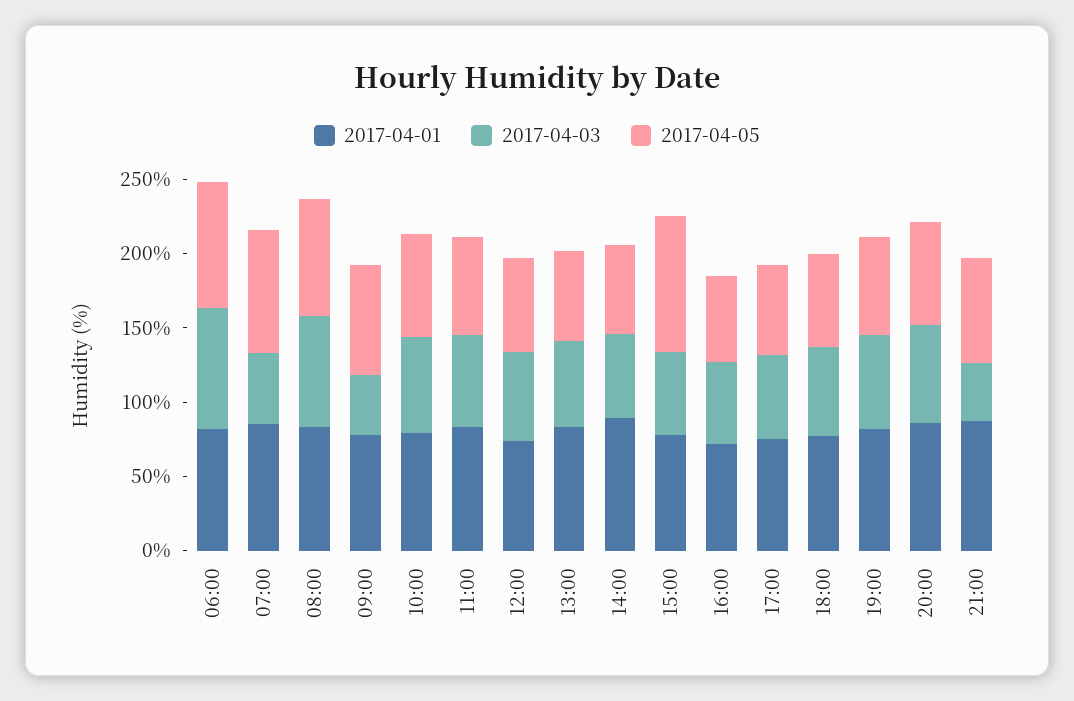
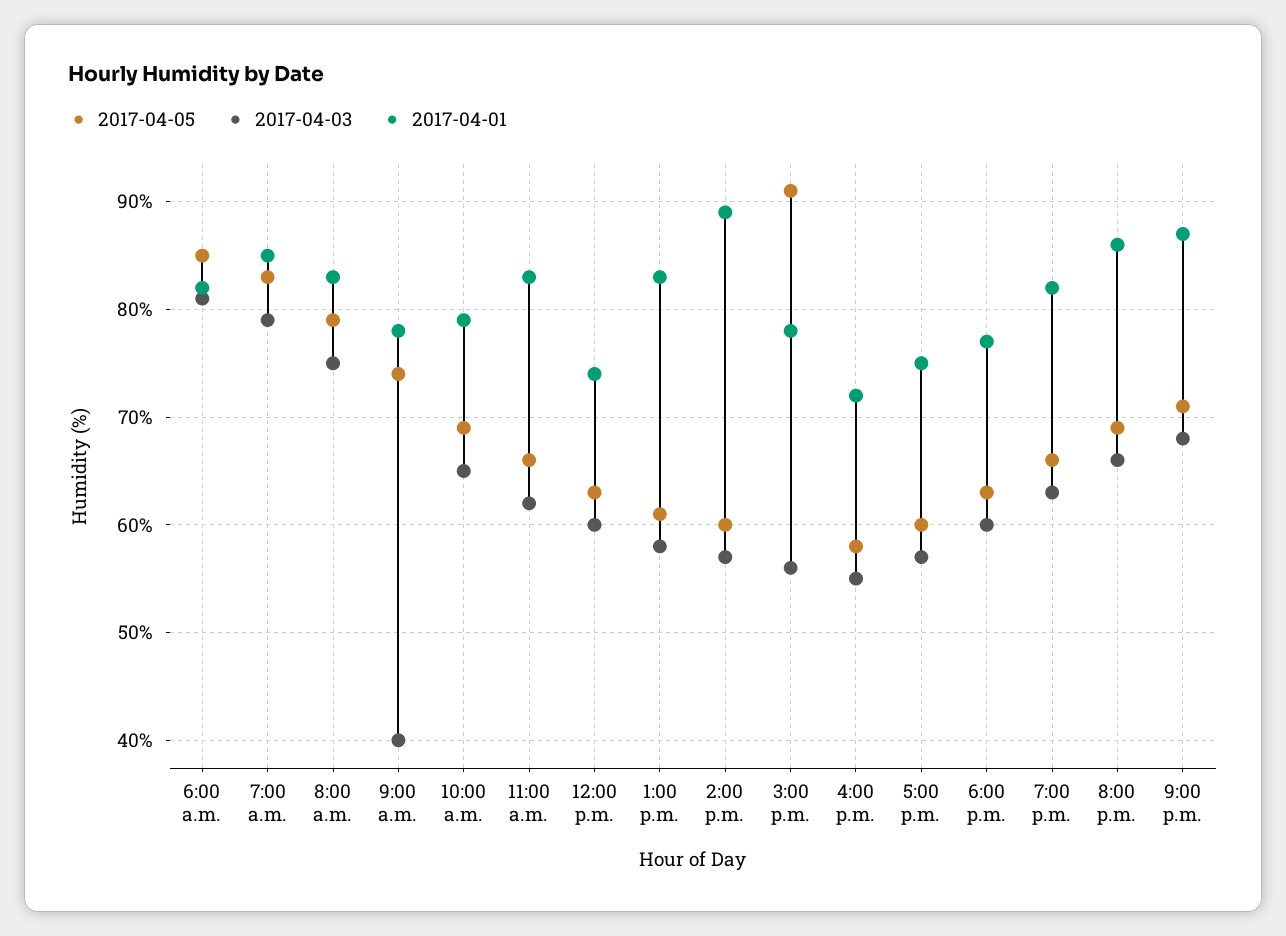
  {
    "2017-04-01": {
      "06:00": 82,
      "07:00": 85,
      "08:00": 83,
      "09:00": 78,
      "10:00": 79,
      "11:00": 83,
      "12:00": 74,
      "13:00": 83,
      "14:00": 89,
      "15:00": 78,
      "16:00": 72,
      "17:00": 75,
      "18:00": 77,
      "19:00": 82,
      "20:00": 86,
      "21:00": 87
    },
    "2017-04-03": {
      "06:00": 81,
-     "07:00": 50,
+     "07:00": 79,
      "08:00": 75,
      "09:00": 40,
      "10:00": 65,
      "11:00": 62,
      "12:00": 60,
      "13:00": 58,
      "14:00": 57,
      "15:00": 56,
      "16:00": 55,
      "17:00": 57,
      "18:00": 60,
      "19:00": 63,
      "20:00": 66,
-     "21:00": 40
+     "21:00": 68
    },
    "2017-04-05": {
      "06:00": 85,
      "07:00": 83,
      "08:00": 79,
      "09:00": 74,
      "10:00": 69,
      "11:00": 66,
      "12:00": 63,
      "13:00": 61,
      "14:00": 60,
      "15:00": 91,
      "16:00": 58,
      "17:00": 60,
      "18:00": 63,
      "19:00": 66,
      "20:00": 69,
      "21:00": 71
    }
  }

